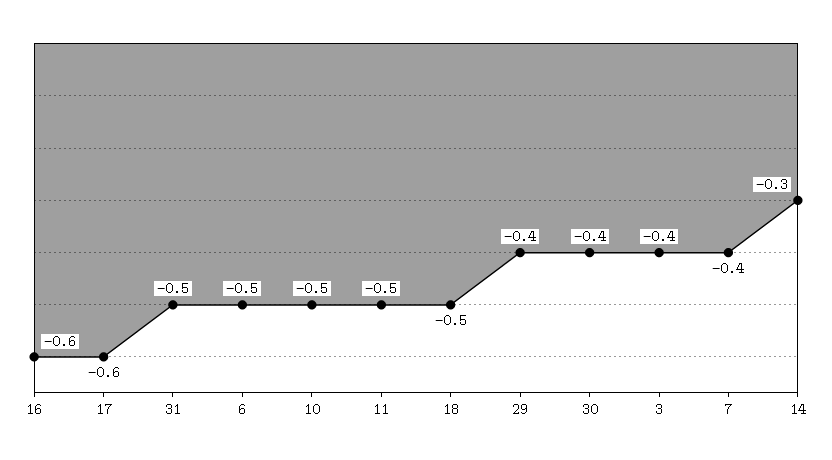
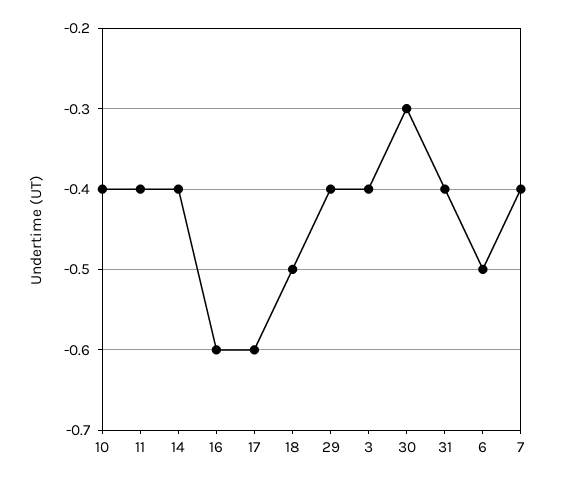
  {
    "16": -0.6,
    "17": -0.6,
-   "31": -0.5,
+   "31": -0.4,
    "6": -0.5,
-   "10": -0.5,
+   "10": -0.4,
-   "11": -0.5,
+   "11": -0.4,
    "18": -0.5,
    "29": -0.4,
-   "30": -0.4,
+   "30": -0.3,
    "3": -0.4,
    "7": -0.4,
-   "14": -0.3
+   "14": -0.4
  }

